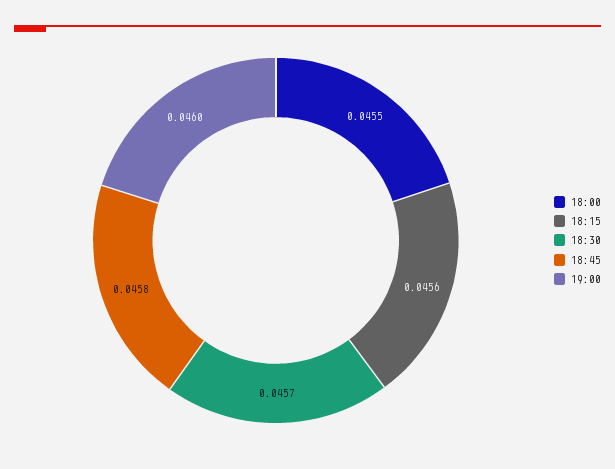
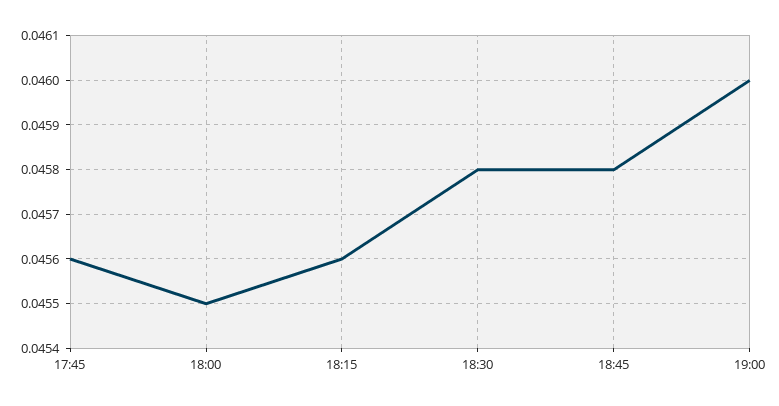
  {
    "18:00": 0.0455,
    "18:15": 0.0456,
-   "18:30": 0.0457,
+   "18:30": 0.0458,
    "18:45": 0.0458,
-   "19:00": 0.046
+   "19:00": 0.046,
+   "17:45": 0.0456
  }

